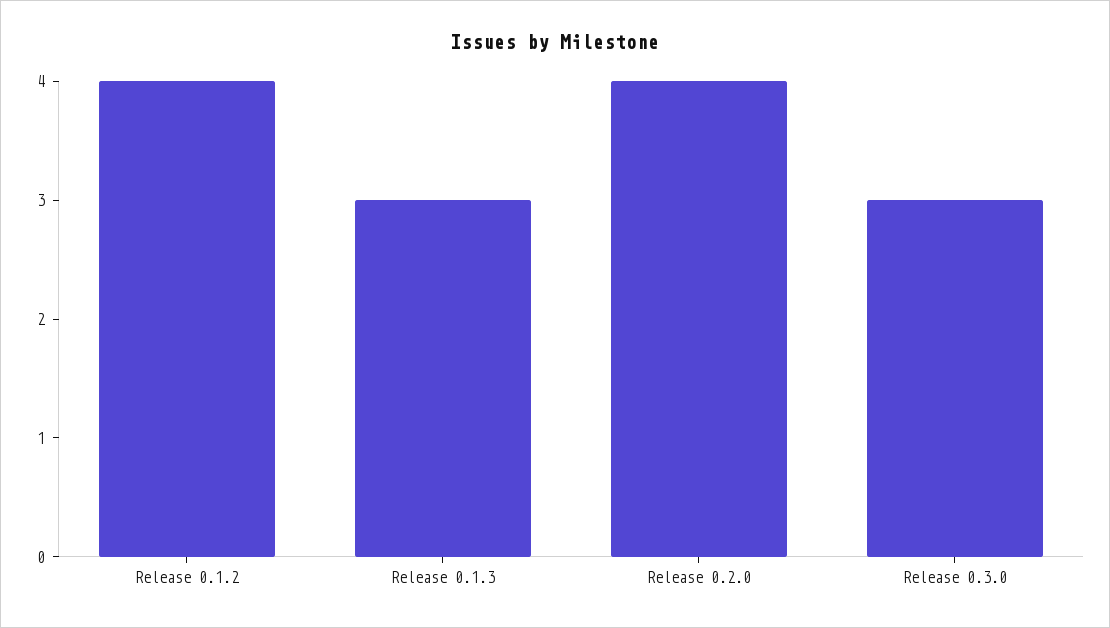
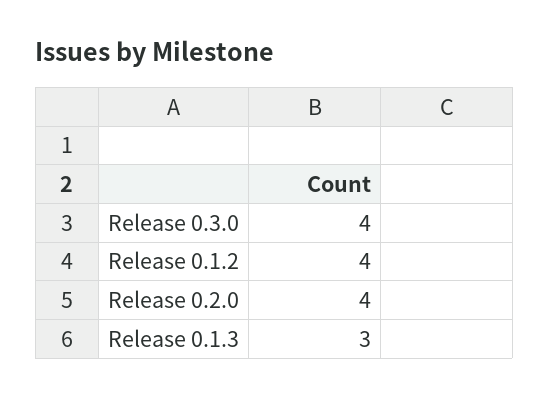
  {
    "Release 0.1.2": 4,
    "Release 0.1.3": 3,
    "Release 0.2.0": 4,
-   "Release 0.3.0": 3
+   "Release 0.3.0": 4
  }

